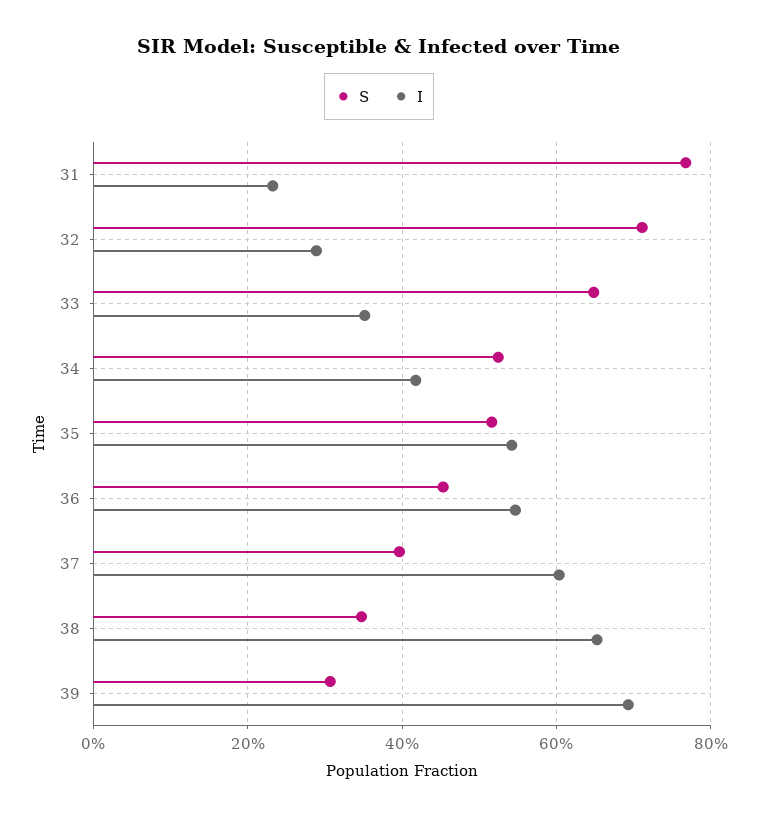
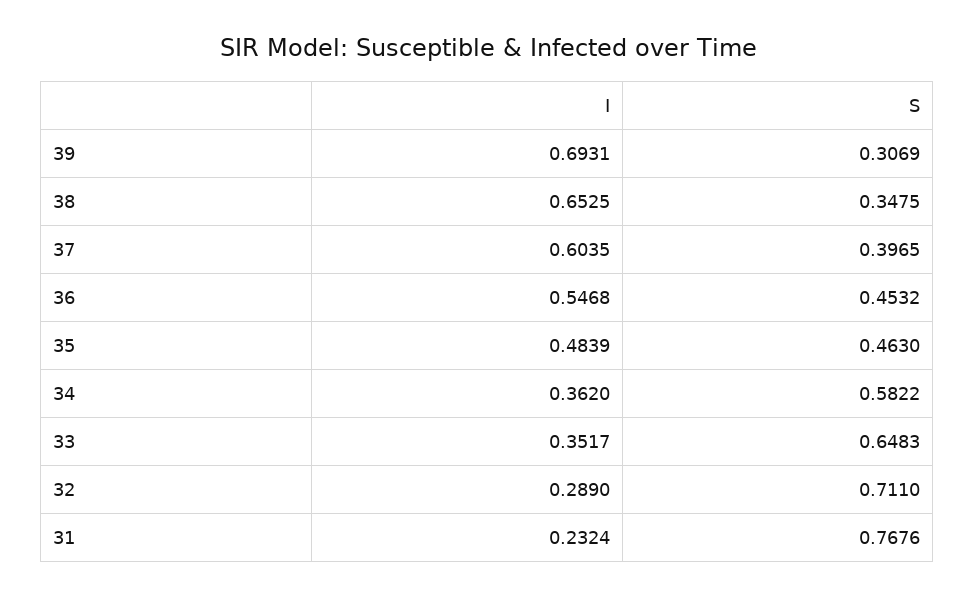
  {
    "S": {
      "31": 0.7676,
      "32": 0.711,
      "33": 0.6483,
-     "34": 0.52,
+     "34": 0.5822,
-     "35": 0.52,
+     "35": 0.463,
      "36": 0.4532,
      "37": 0.3965,
      "38": 0.3475,
      "39": 0.3069
    },
    "I": {
      "31": 0.2324,
      "32": 0.289,
      "33": 0.3517,
-     "34": 0.42,
+     "34": 0.362,
-     "35": 0.54,
+     "35": 0.4839,
      "36": 0.5468,
      "37": 0.6035,
      "38": 0.6525,
      "39": 0.6931
    }
  }

